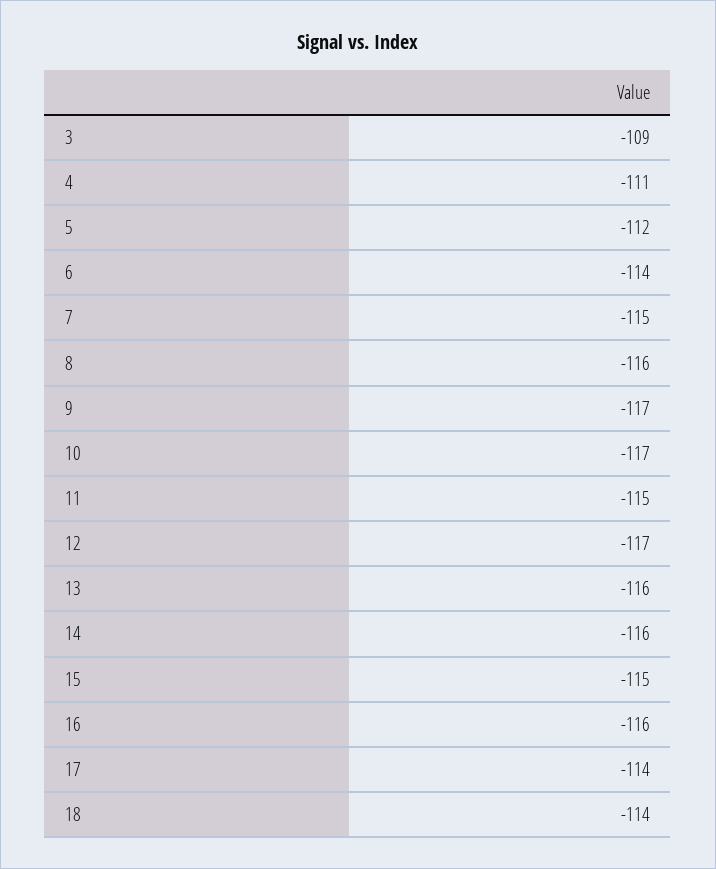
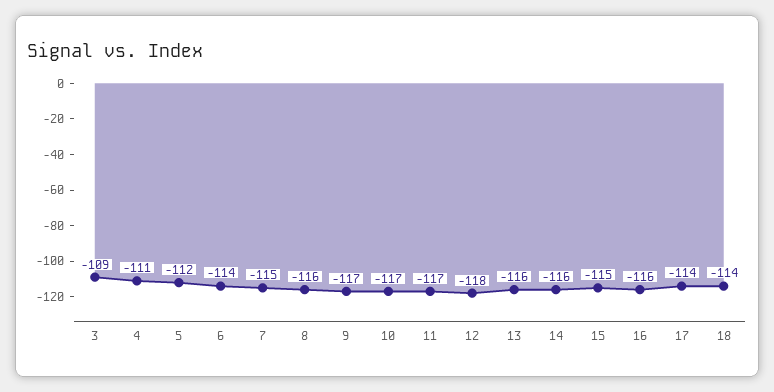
  {
    "3": -109,
    "4": -111,
    "5": -112,
    "6": -114,
    "7": -115,
    "8": -116,
    "9": -117,
    "10": -117,
-   "11": -115,
+   "11": -117,
-   "12": -117,
+   "12": -118,
    "13": -116,
    "14": -116,
    "15": -115,
    "16": -116,
    "17": -114,
    "18": -114
  }

